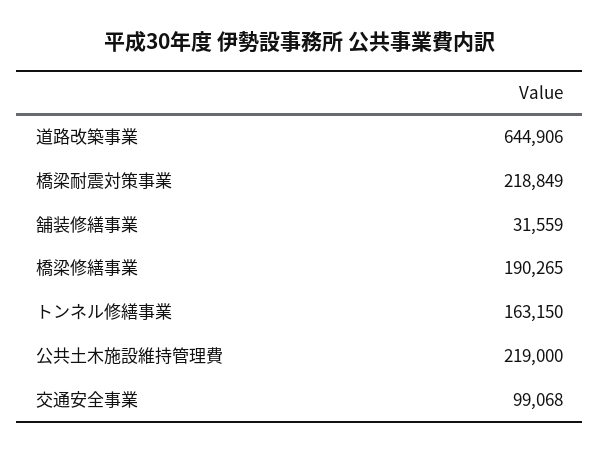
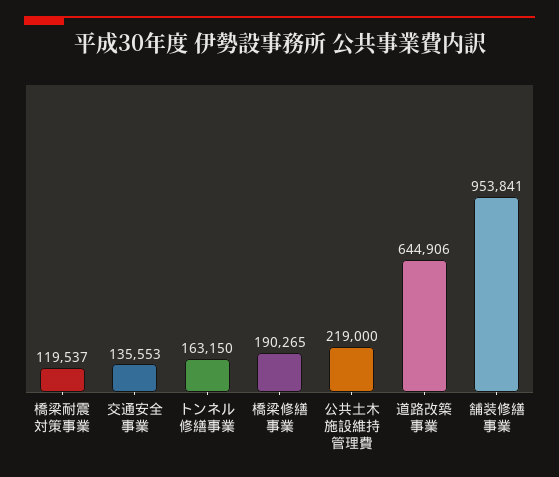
  {
    "道路改築事業": 644906,
-   "橋梁耐震対策事業": 218849,
+   "橋梁耐震対策事業": 119537,
-   "舗装修繕事業": 31559,
+   "舗装修繕事業": 953841,
    "橋梁修繕事業": 190265,
    "トンネル修繕事業": 163150,
    "公共土木施設維持管理費": 219000,
-   "交通安全事業": 99068
+   "交通安全事業": 135553
  }

